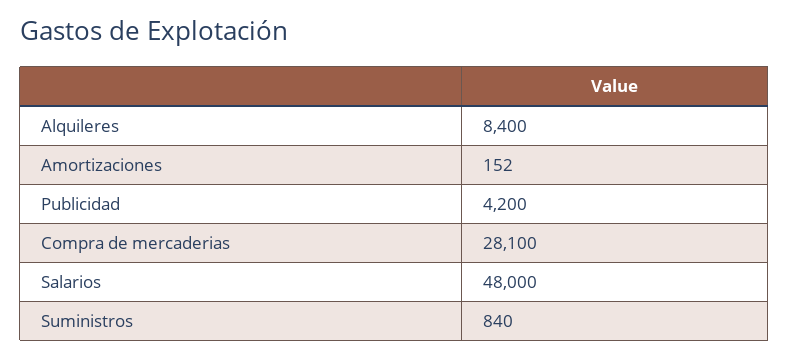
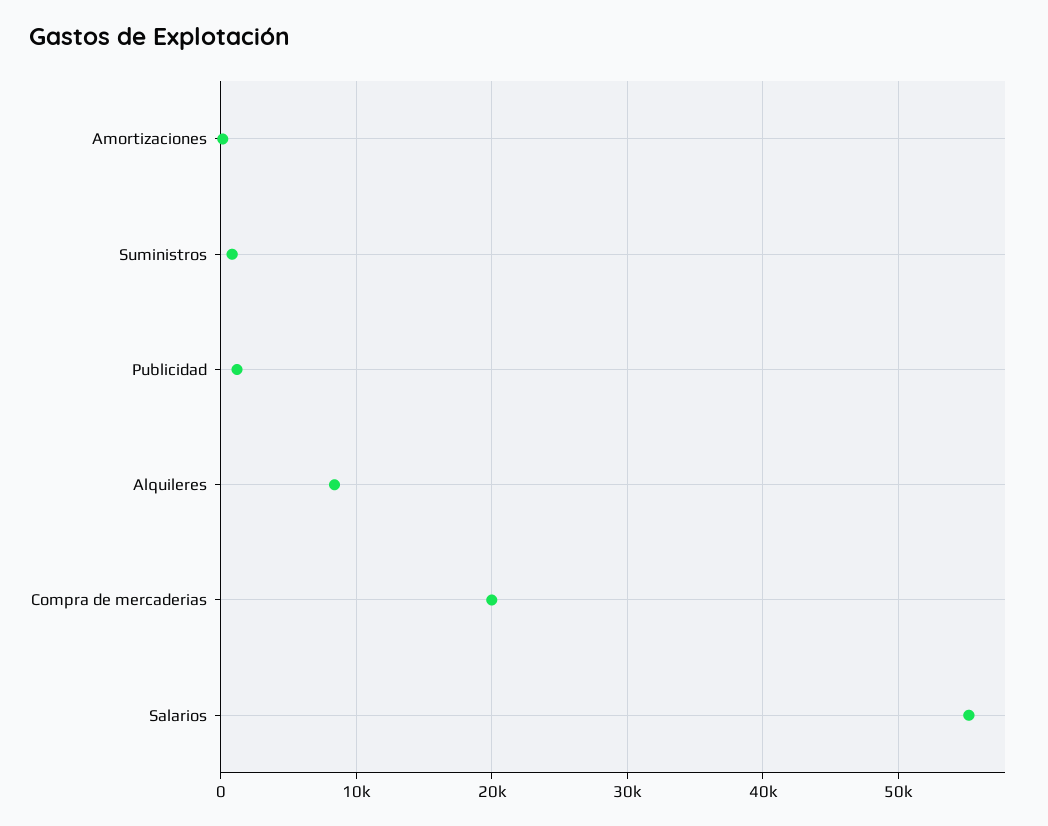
  {
    "Alquileres": 8400,
    "Amortizaciones": 152,
-   "Publicidad": 4200,
+   "Publicidad": 1000,
-   "Compra de mercaderias": 28100,
+   "Compra de mercaderias": 20000,
-   "Salarios": 48000,
+   "Salarios": 55000,
    "Suministros": 840
  }

